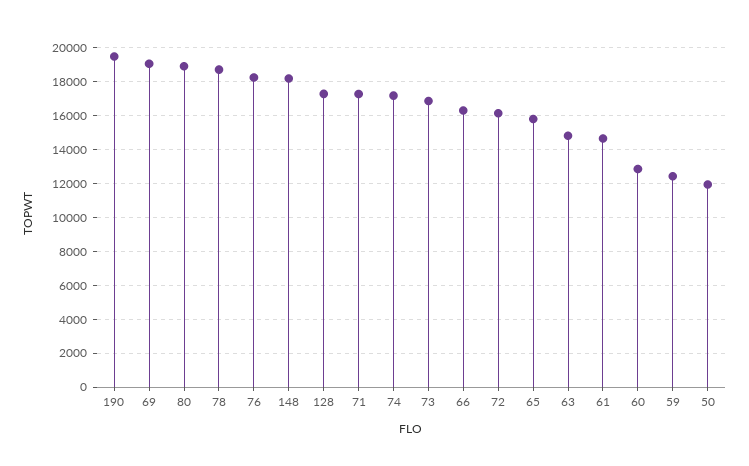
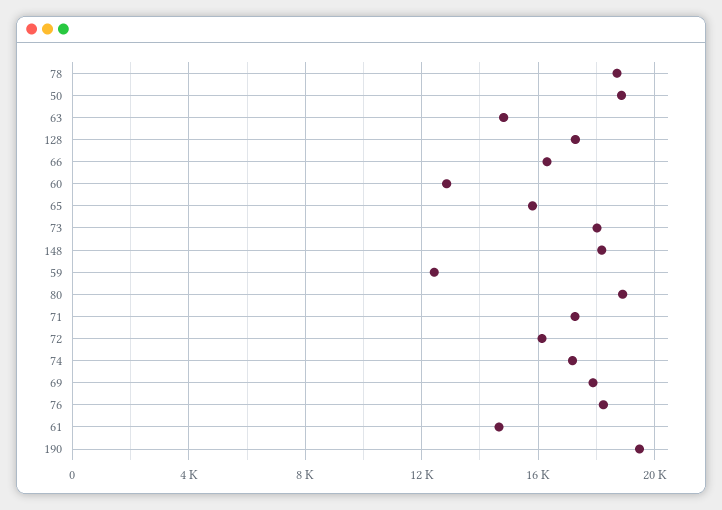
  {
    "190": 19500,
-   "69": 19000,
+   "69": 18000,
    "80": 19000,
    "78": 18500,
    "76": 18000,
    "148": 18000,
    "128": 17500,
    "71": 17500,
    "74": 17000,
-   "73": 17000,
+   "73": 18000,
    "66": 16500,
    "72": 16000,
    "65": 16000,
    "63": 15000,
    "61": 14500,
    "60": 13000,
    "59": 12500,
-   "50": 12000
+   "50": 19000
  }

